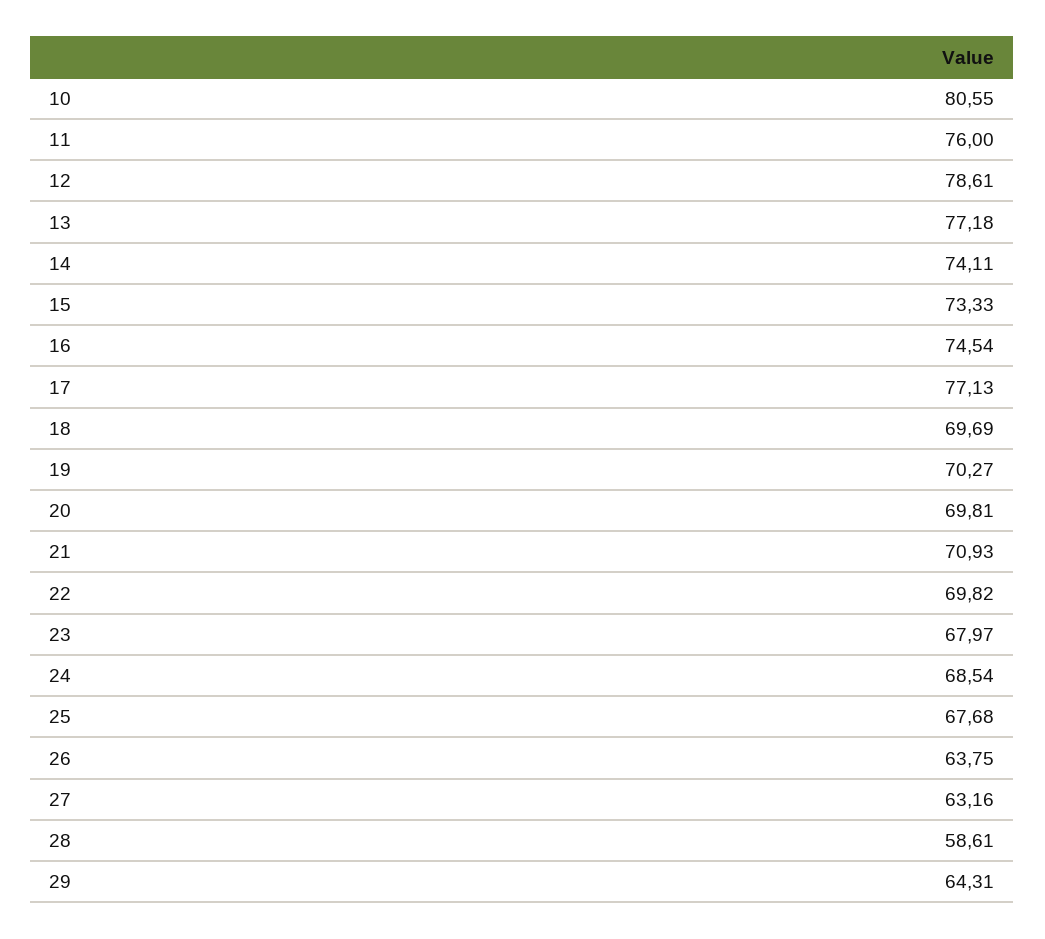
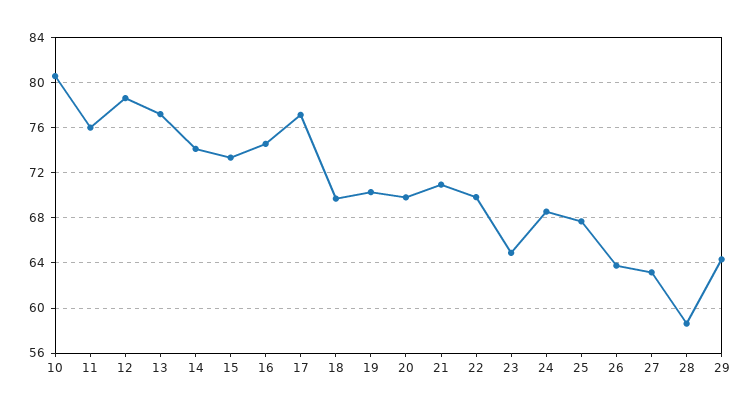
  {
    "10": 80.55,
    "11": 76,
    "12": 78.61,
    "13": 77.18,
    "14": 74.11,
    "15": 73.33,
    "16": 74.54,
    "17": 77.13,
    "18": 69.69,
    "19": 70.27,
    "20": 69.81,
    "21": 70.93,
    "22": 69.82,
-   "23": 67.97,
+   "23": 65,
    "24": 68.54,
    "25": 67.68,
    "26": 63.75,
    "27": 63.16,
    "28": 58.61,
    "29": 64.31
  }

